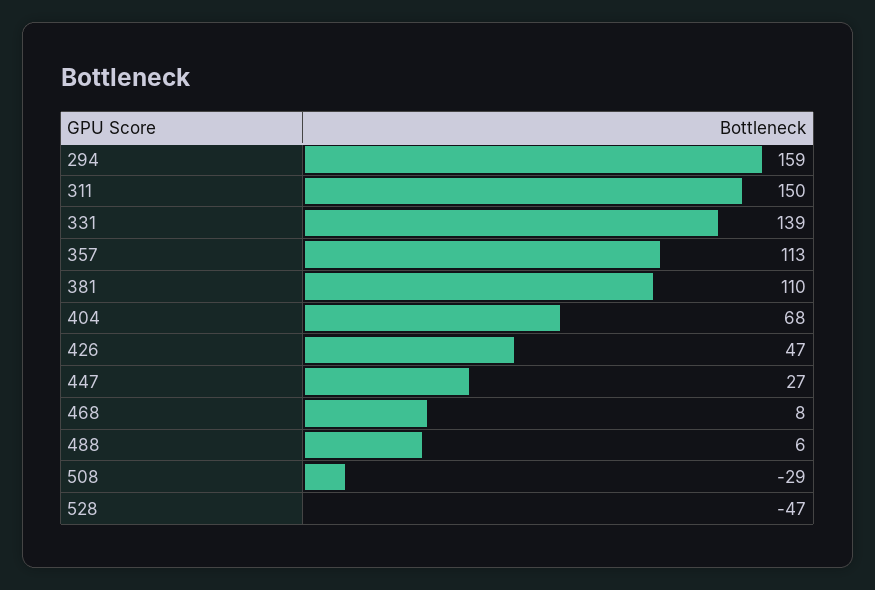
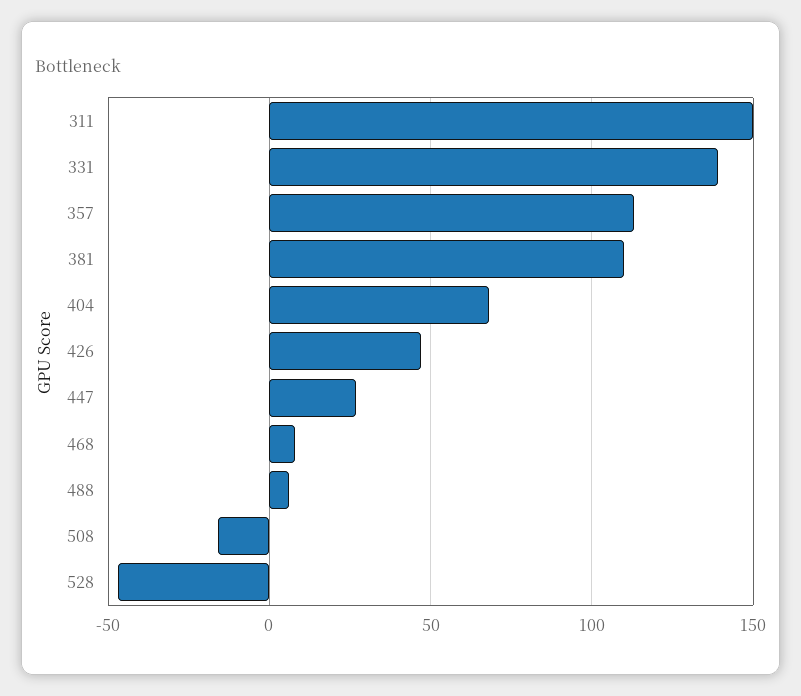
  {
-   "294": 159,
    "311": 150,
    "331": 139,
    "357": 113,
    "381": 110,
    "404": 68,
    "426": 47,
    "447": 27,
    "468": 8,
    "488": 6,
-   "508": -29,
+   "508": -15,
    "528": -47
  }

